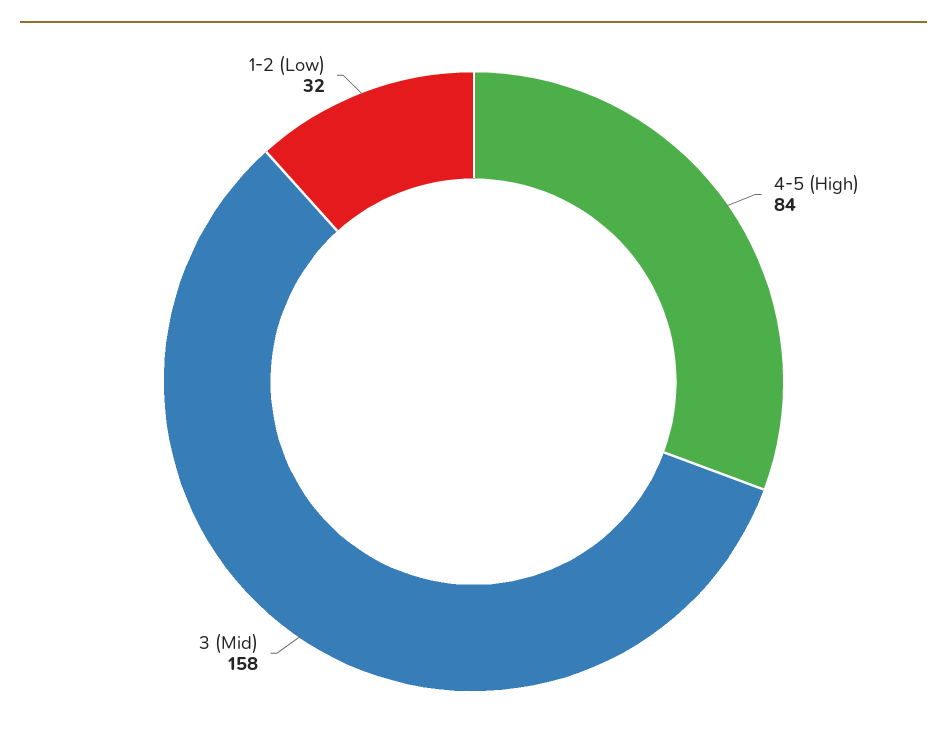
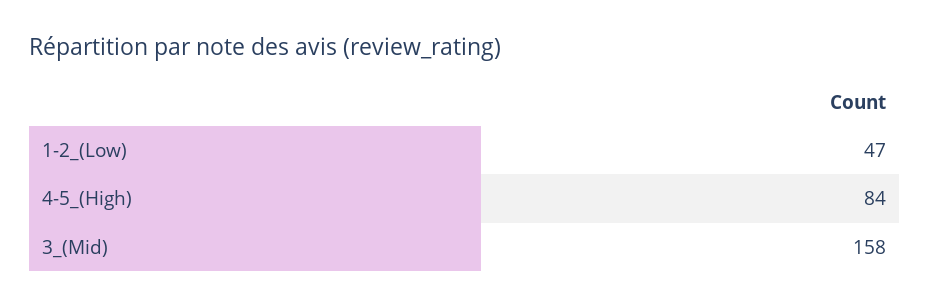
  {
    "4-5 (High)": 84,
    "3 (Mid)": 158,
-   "1-2 (Low)": 32
+   "1-2 (Low)": 47
  }

